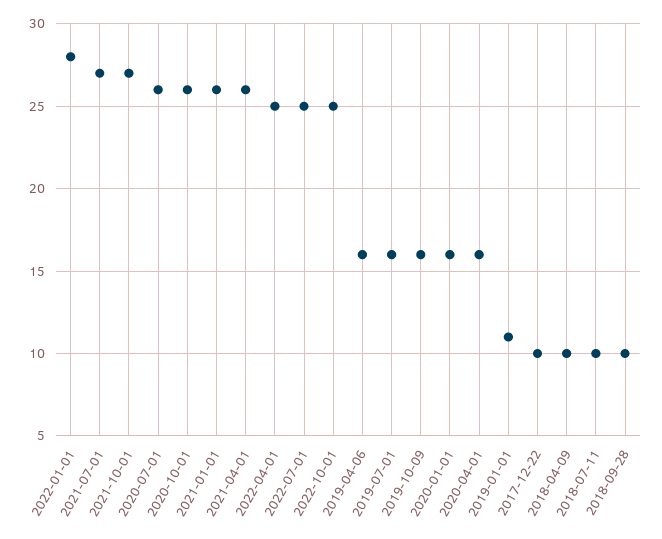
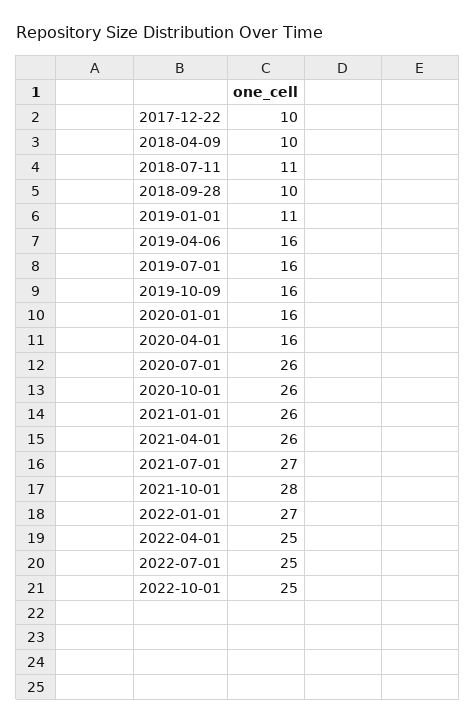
  {
-   "2022-01-01": 28,
+   "2022-01-01": 27,
    "2021-07-01": 27,
-   "2021-10-01": 27,
+   "2021-10-01": 28,
    "2020-07-01": 26,
    "2020-10-01": 26,
    "2021-01-01": 26,
    "2021-04-01": 26,
    "2022-04-01": 25,
    "2022-07-01": 25,
    "2022-10-01": 25,
    "2019-04-06": 16,
    "2019-07-01": 16,
    "2019-10-09": 16,
    "2020-01-01": 16,
    "2020-04-01": 16,
    "2019-01-01": 11,
    "2017-12-22": 10,
    "2018-04-09": 10,
-   "2018-07-11": 10,
+   "2018-07-11": 11,
    "2018-09-28": 10
  }

